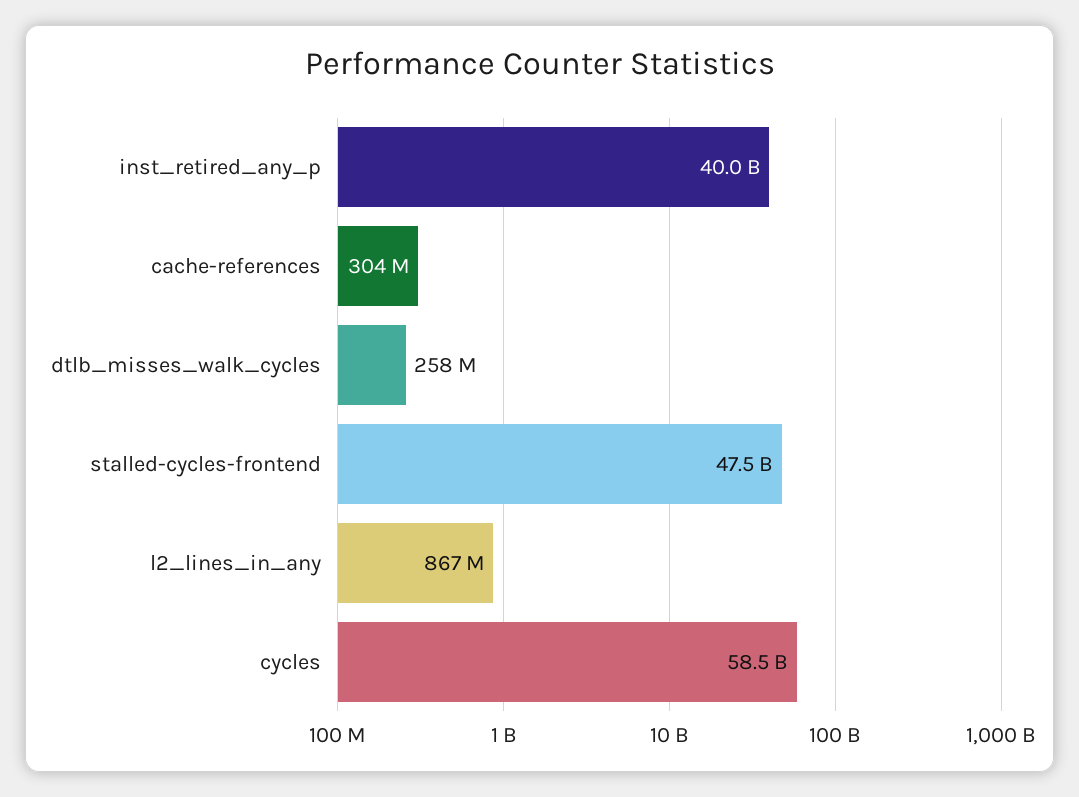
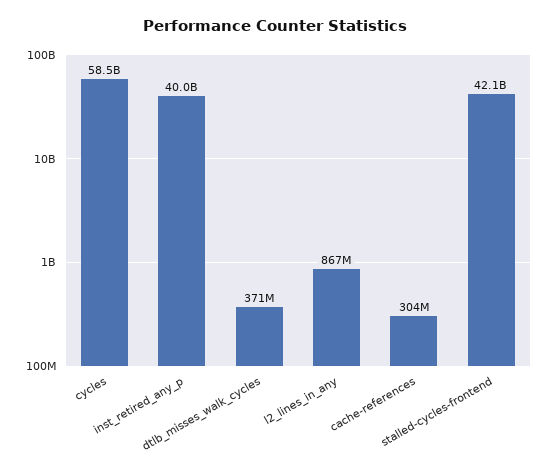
  {
    "inst_retired_any_p": 40000000000,
    "cache-references": 304000000,
-   "dtlb_misses_walk_cycles": 258000000,
+   "dtlb_misses_walk_cycles": 371000000,
-   "stalled-cycles-frontend": 47500000000,
+   "stalled-cycles-frontend": 42100000000,
    "l2_lines_in_any": 867000000,
    "cycles": 58500000000
  }

